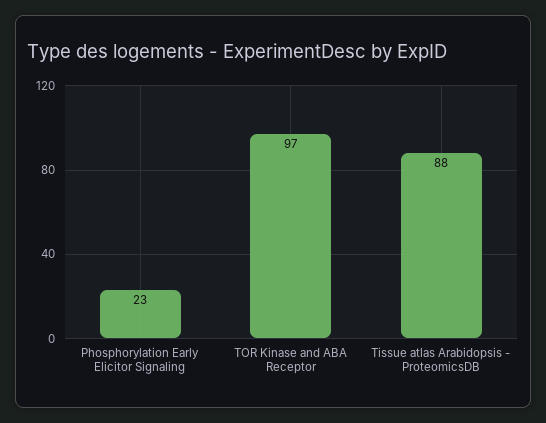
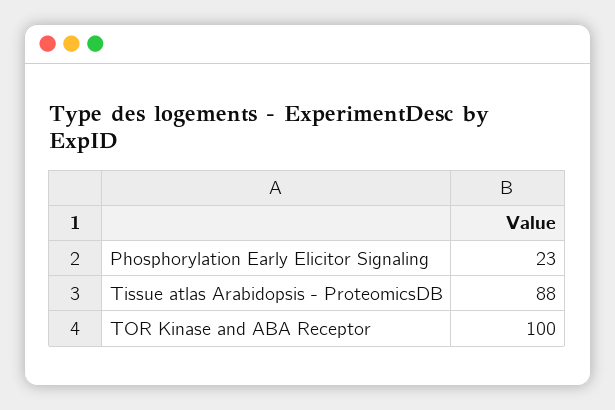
  {
    "Phosphorylation Early Elicitor Signaling": 23,
-   "TOR Kinase and ABA Receptor": 97,
+   "TOR Kinase and ABA Receptor": 100,
    "Tissue atlas Arabidopsis - ProteomicsDB": 88
  }

